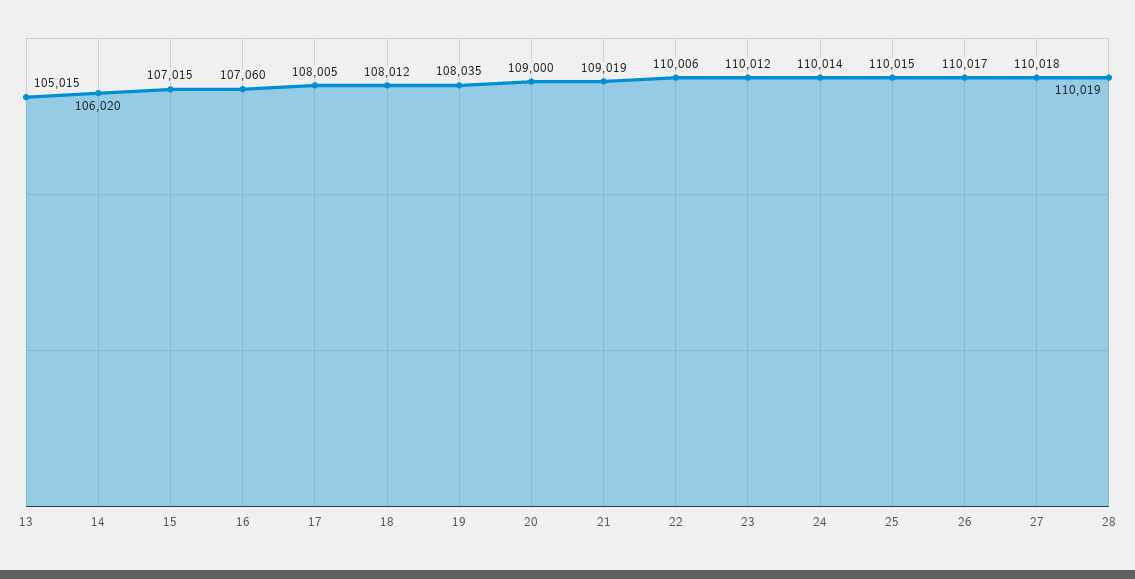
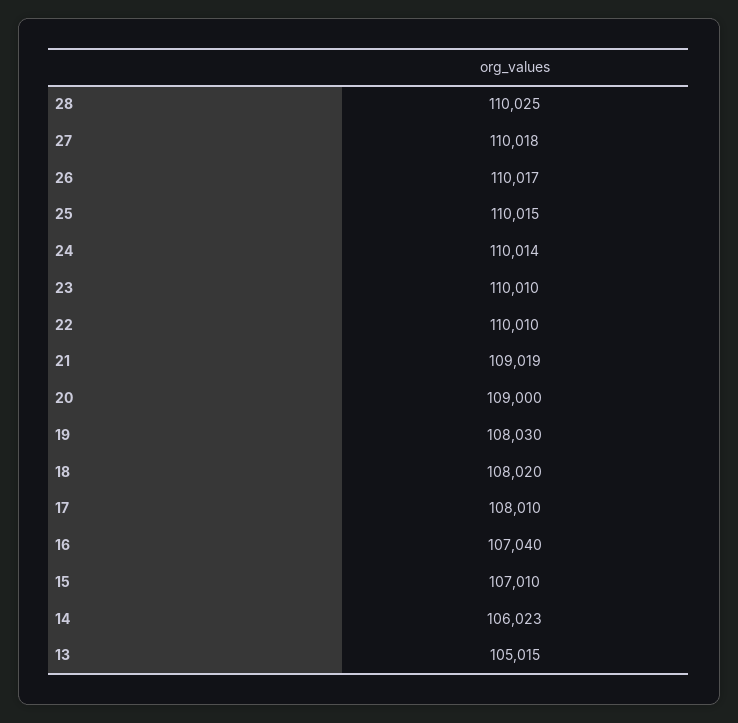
  {
    "13": 105015,
-   "14": 106020,
+   "14": 106023,
-   "15": 107015,
+   "15": 107010,
-   "16": 107060,
+   "16": 107040,
-   "17": 108005,
+   "17": 108010,
-   "18": 108012,
+   "18": 108020,
-   "19": 108035,
+   "19": 108030,
    "20": 109000,
    "21": 109019,
-   "22": 110006,
+   "22": 110010,
-   "23": 110012,
+   "23": 110010,
    "24": 110014,
    "25": 110015,
    "26": 110017,
    "27": 110018,
-   "28": 110019
+   "28": 110025
  }

